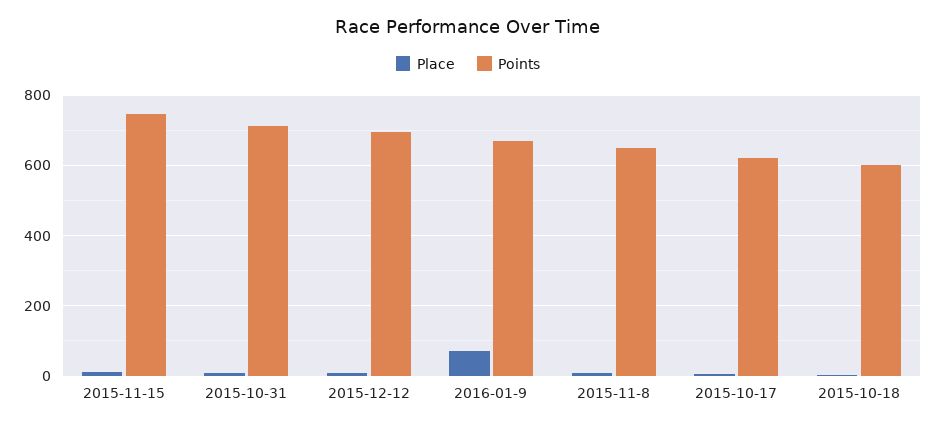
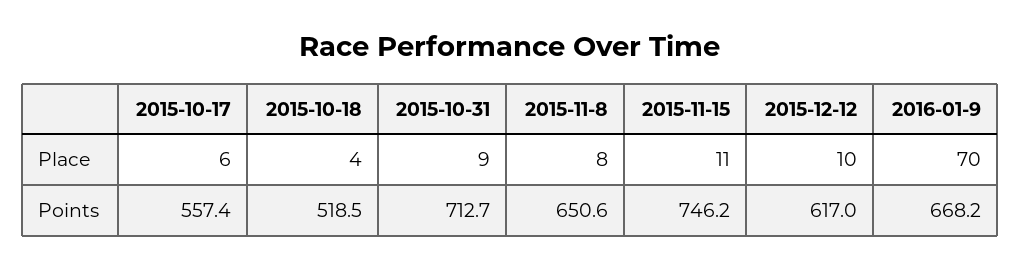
  {
    "Place": {
      "2015-11-15": 11,
      "2015-10-31": 9,
      "2015-12-12": 10,
      "2016-01-9": 70,
      "2015-11-8": 8,
      "2015-10-17": 6,
      "2015-10-18": 4
    },
    "Points": {
      "2015-11-15": 746.2,
      "2015-10-31": 712.7,
-     "2015-12-12": 700,
+     "2015-12-12": 617,
      "2016-01-9": 668.2,
      "2015-11-8": 650.6,
-     "2015-10-17": 620,
+     "2015-10-17": 557.4,
-     "2015-10-18": 600
+     "2015-10-18": 518.5
    }
  }

